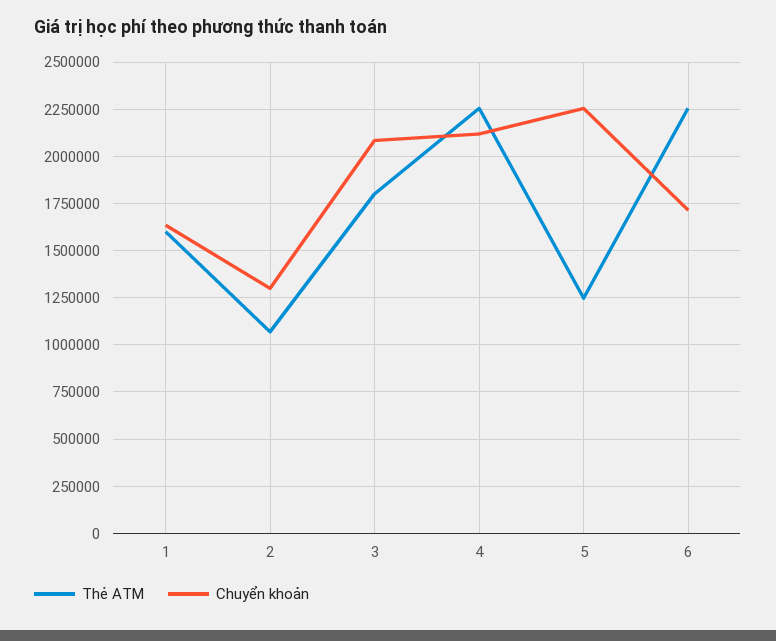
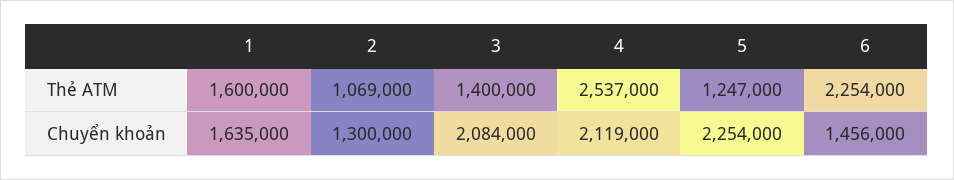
  {
    "Thẻ ATM": {
      "1": 1600000,
      "2": 1069000,
-     "3": 1800000,
+     "3": 1400000,
-     "4": 2250000,
+     "4": 2537000,
      "5": 1247000,
      "6": 2254000
    },
    "Chuyển khoản": {
      "1": 1635000,
      "2": 1300000,
      "3": 2084000,
      "4": 2119000,
      "5": 2254000,
-     "6": 1700000
+     "6": 1456000
    }
  }

